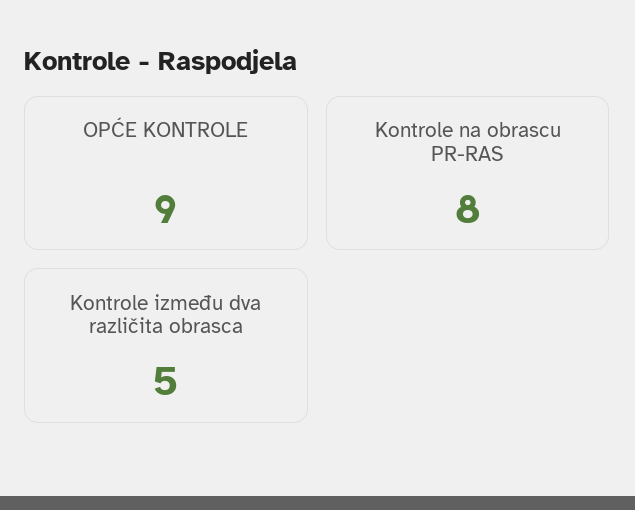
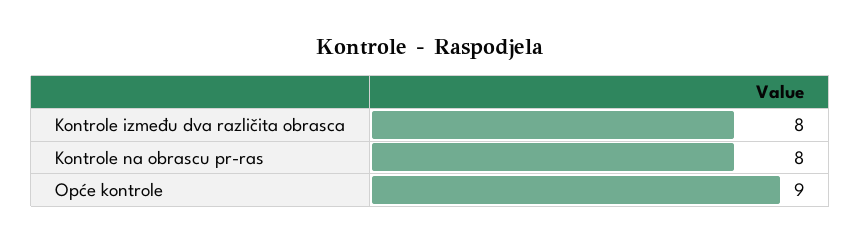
  {
    "OPĆE KONTROLE": 9,
    "Kontrole na obrascu PR-RAS": 8,
-   "Kontrole između dva različita obrasca": 5
+   "Kontrole između dva različita obrasca": 8
  }

